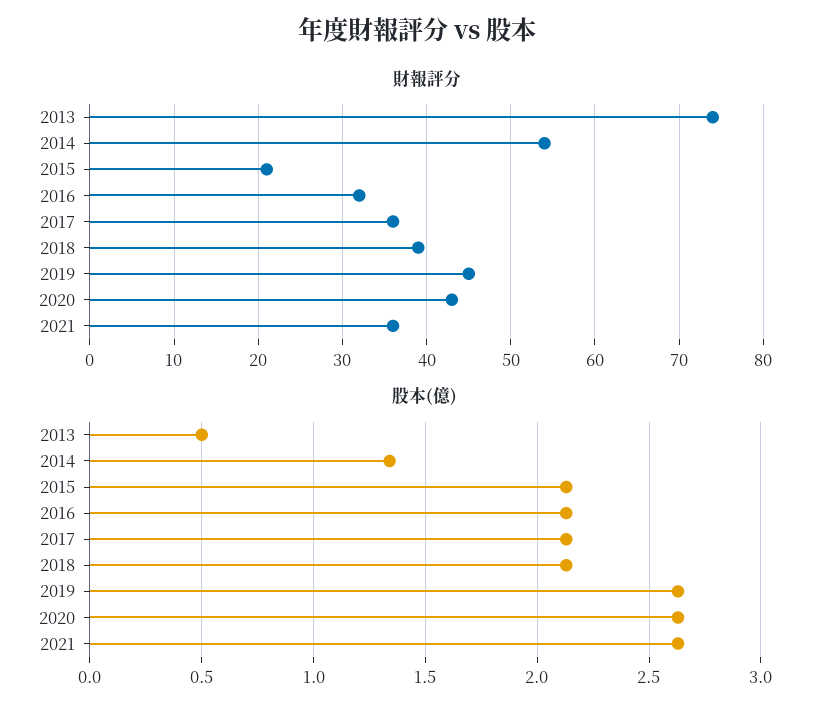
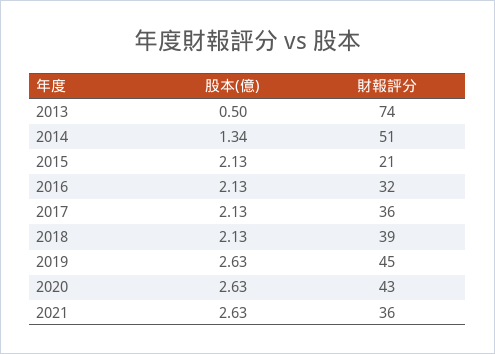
  {
    "財報評分": {
      "2013": 74,
-     "2014": 54,
+     "2014": 51,
      "2015": 21,
      "2016": 32,
      "2017": 36,
      "2018": 39,
      "2019": 45,
      "2020": 43,
      "2021": 36
    },
    "股本(億)": {
      "2013": 0.5,
      "2014": 1.34,
      "2015": 2.13,
      "2016": 2.13,
      "2017": 2.13,
      "2018": 2.13,
      "2019": 2.63,
      "2020": 2.63,
      "2021": 2.63
    }
  }

